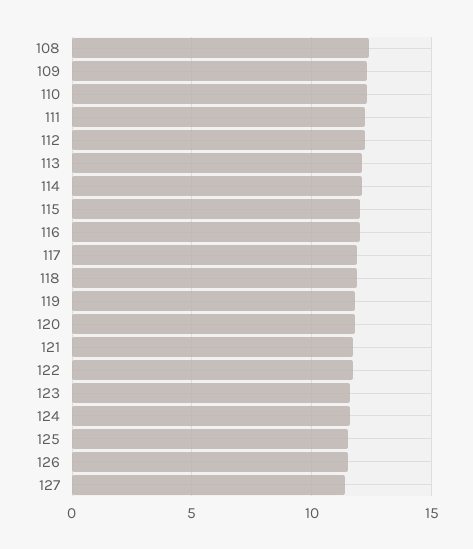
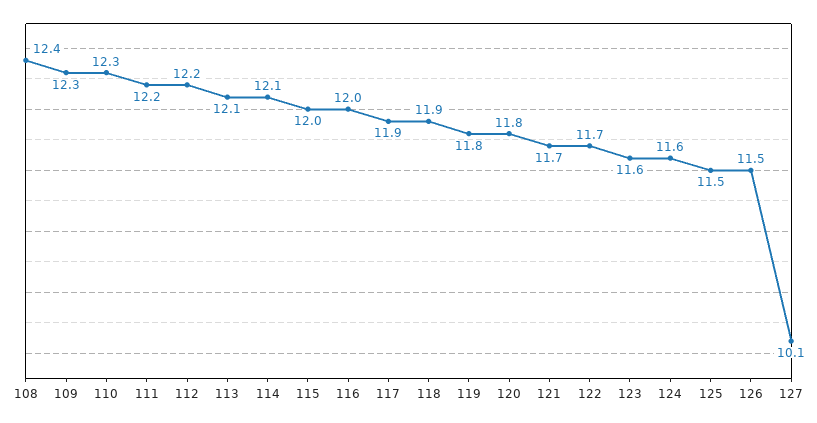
  {
    "108": 12.4,
    "109": 12.3,
    "110": 12.3,
    "111": 12.2,
    "112": 12.2,
    "113": 12.1,
    "114": 12.1,
    "115": 12,
    "116": 12,
    "117": 11.9,
    "118": 11.9,
    "119": 11.8,
    "120": 11.8,
    "121": 11.7,
    "122": 11.7,
    "123": 11.6,
    "124": 11.6,
    "125": 11.5,
    "126": 11.5,
-   "127": 11.5
+   "127": 10.1
  }

